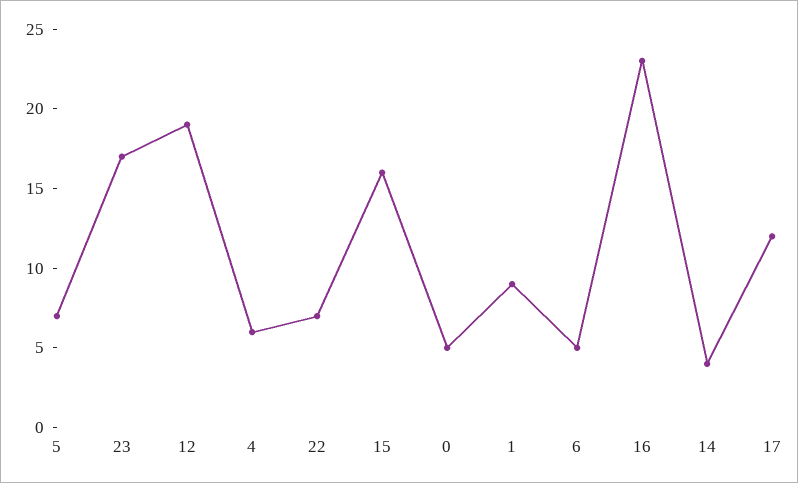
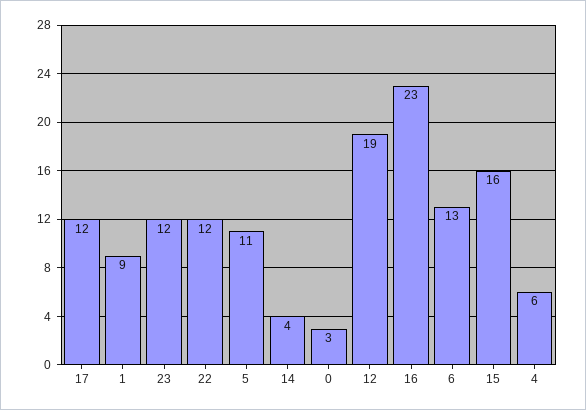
  {
-   "5": 7,
+   "5": 11,
-   "23": 17,
+   "23": 12,
    "12": 19,
    "4": 6,
-   "22": 7,
+   "22": 12,
    "15": 16,
-   "0": 5,
+   "0": 3,
    "1": 9,
-   "6": 5,
+   "6": 13,
    "16": 23,
    "14": 4,
    "17": 12
  }

